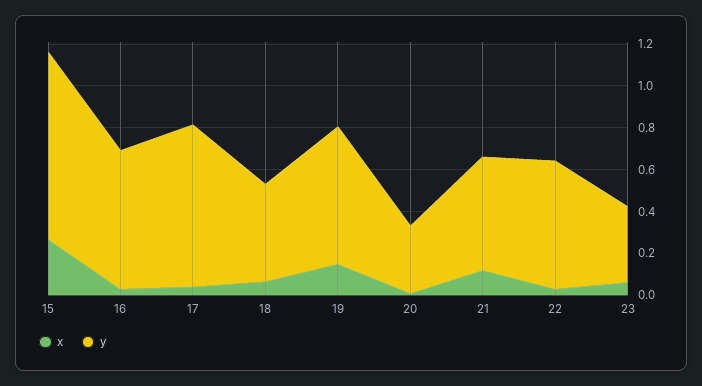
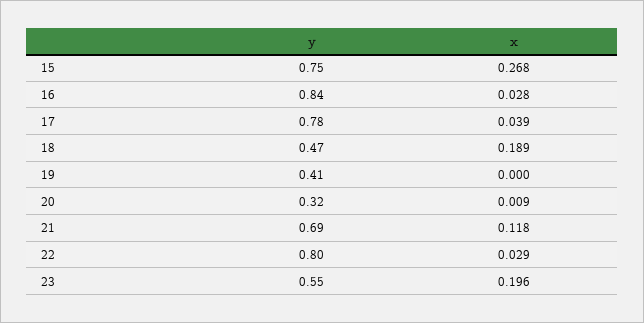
  {
    "x": {
      "15": 0.268,
      "16": 0.028,
      "17": 0.039,
-     "18": 0.05,
+     "18": 0.189,
-     "19": 0.15,
+     "19": 0,
      "20": 0.009,
      "21": 0.118,
      "22": 0.029,
-     "23": 0.05
+     "23": 0.196
    },
    "y": {
-     "15": 0.9,
+     "15": 0.75,
-     "16": 0.65,
+     "16": 0.84,
      "17": 0.78,
      "18": 0.47,
-     "19": 0.65,
+     "19": 0.41,
      "20": 0.32,
-     "21": 0.55,
+     "21": 0.69,
-     "22": 0.6,
+     "22": 0.8,
-     "23": 0.35
+     "23": 0.55
    }
  }

